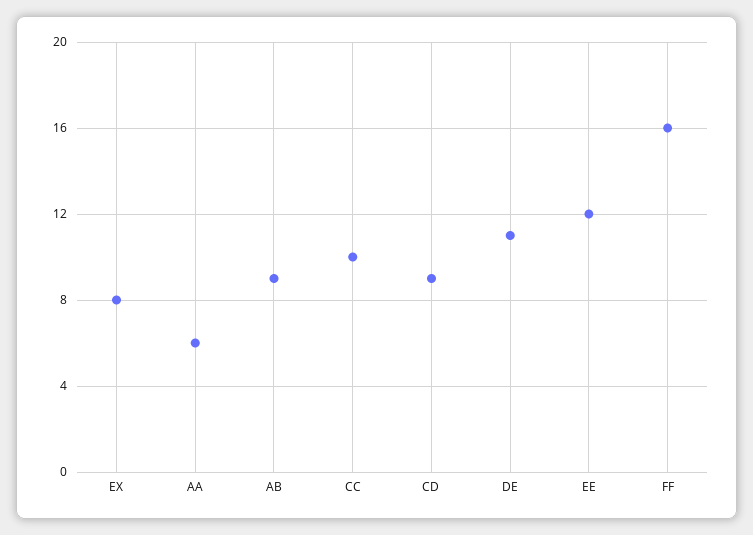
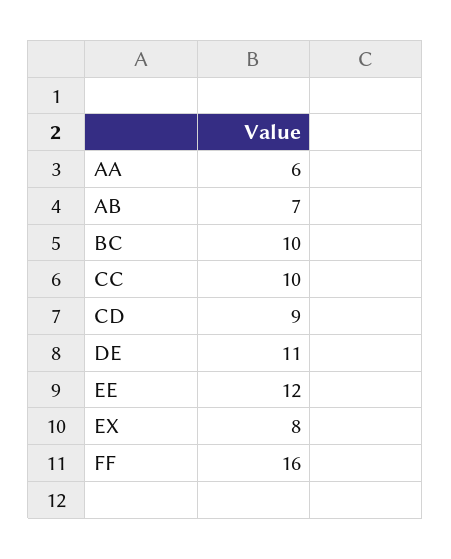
  {
    "EX": 8,
    "AA": 6,
-   "AB": 9,
+   "AB": 7,
    "CC": 10,
    "CD": 9,
    "DE": 11,
    "EE": 12,
-   "FF": 16
+   "FF": 16,
+   "BC": 10
  }

